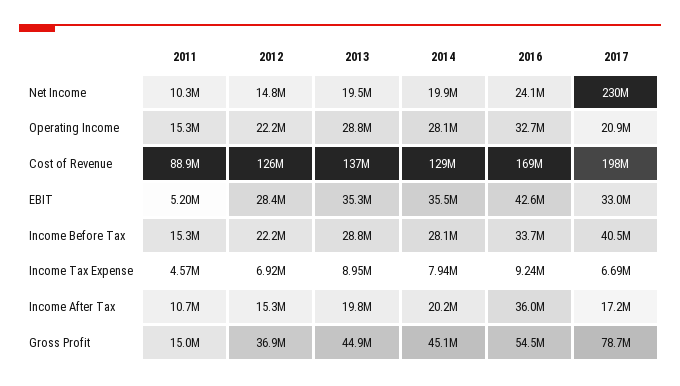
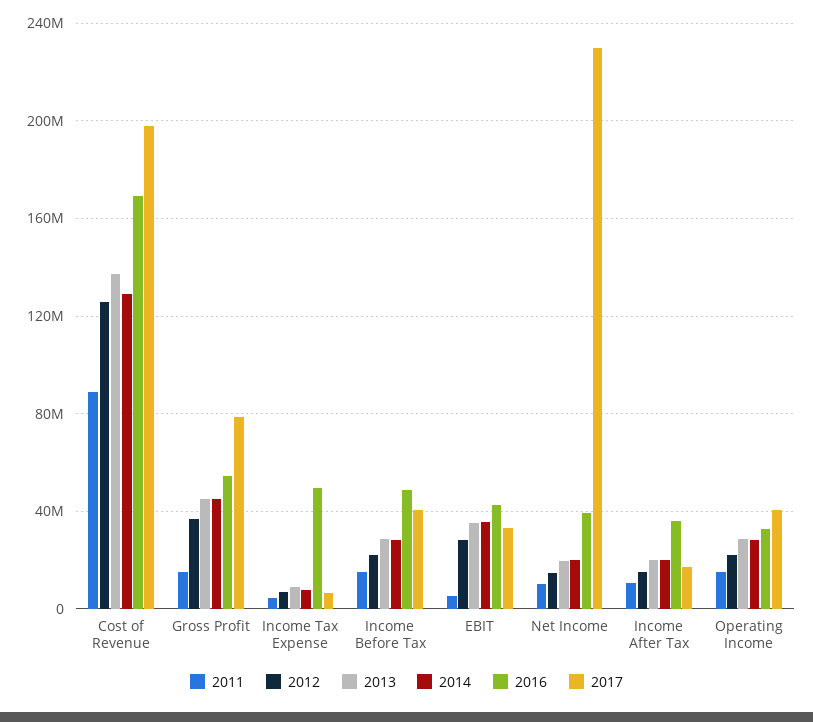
  {
    "2011": {
      "Net Income": 10300000,
      "Operating Income": 15300000,
      "Cost of Revenue": 88900000,
      "EBIT": 5200000,
      "Income Before Tax": 15300000,
      "Income Tax Expense": 4570000,
      "Income After Tax": 10700000,
      "Gross Profit": 15000000
    },
    "2012": {
      "Net Income": 14800000,
      "Operating Income": 22200000,
      "Cost of Revenue": 126000000,
      "EBIT": 28400000,
      "Income Before Tax": 22200000,
      "Income Tax Expense": 6920000,
      "Income After Tax": 15300000,
      "Gross Profit": 36900000
    },
    "2013": {
      "Net Income": 19500000,
      "Operating Income": 28800000,
      "Cost of Revenue": 137000000,
      "EBIT": 35300000,
      "Income Before Tax": 28800000,
      "Income Tax Expense": 8950000,
      "Income After Tax": 19800000,
      "Gross Profit": 44900000
    },
    "2014": {
      "Net Income": 19900000,
      "Operating Income": 28100000,
      "Cost of Revenue": 129000000,
      "EBIT": 35500000,
      "Income Before Tax": 28100000,
      "Income Tax Expense": 7940000,
      "Income After Tax": 20200000,
      "Gross Profit": 45100000
    },
    "2016": {
-     "Net Income": 24100000,
+     "Net Income": 40000000,
      "Operating Income": 32700000,
      "Cost of Revenue": 169000000,
      "EBIT": 42600000,
-     "Income Before Tax": 33700000,
+     "Income Before Tax": 50000000,
-     "Income Tax Expense": 9240000,
+     "Income Tax Expense": 50000000,
      "Income After Tax": 36000000,
      "Gross Profit": 54500000
    },
    "2017": {
      "Net Income": 230000000,
-     "Operating Income": 20900000,
+     "Operating Income": 40000000,
      "Cost of Revenue": 198000000,
      "EBIT": 33000000,
      "Income Before Tax": 40500000,
      "Income Tax Expense": 6690000,
      "Income After Tax": 17200000,
      "Gross Profit": 78700000
    }
  }

